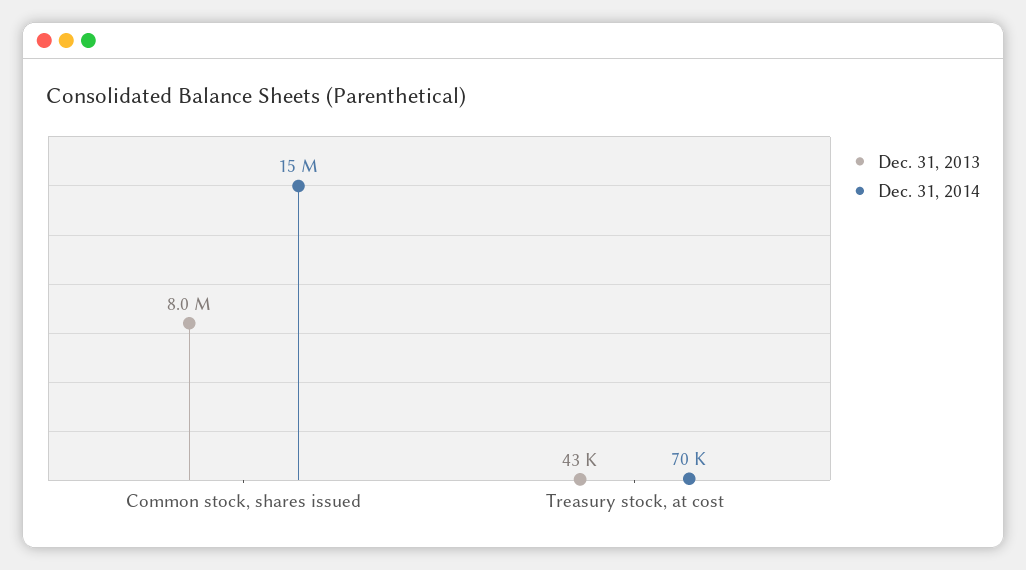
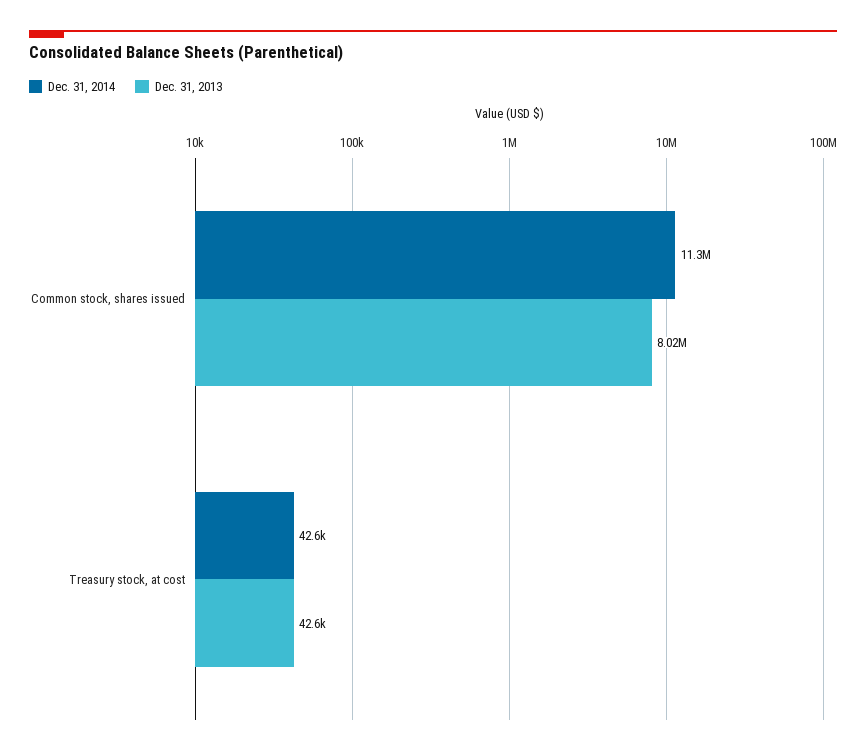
  {
    "Dec. 31, 2013": {
      "Common stock, shares issued": 8020000,
      "Treasury stock, at cost": 42600
    },
    "Dec. 31, 2014": {
-     "Common stock, shares issued": 15000000,
+     "Common stock, shares issued": 11300000,
-     "Treasury stock, at cost": 70000
+     "Treasury stock, at cost": 42600
    }
  }

